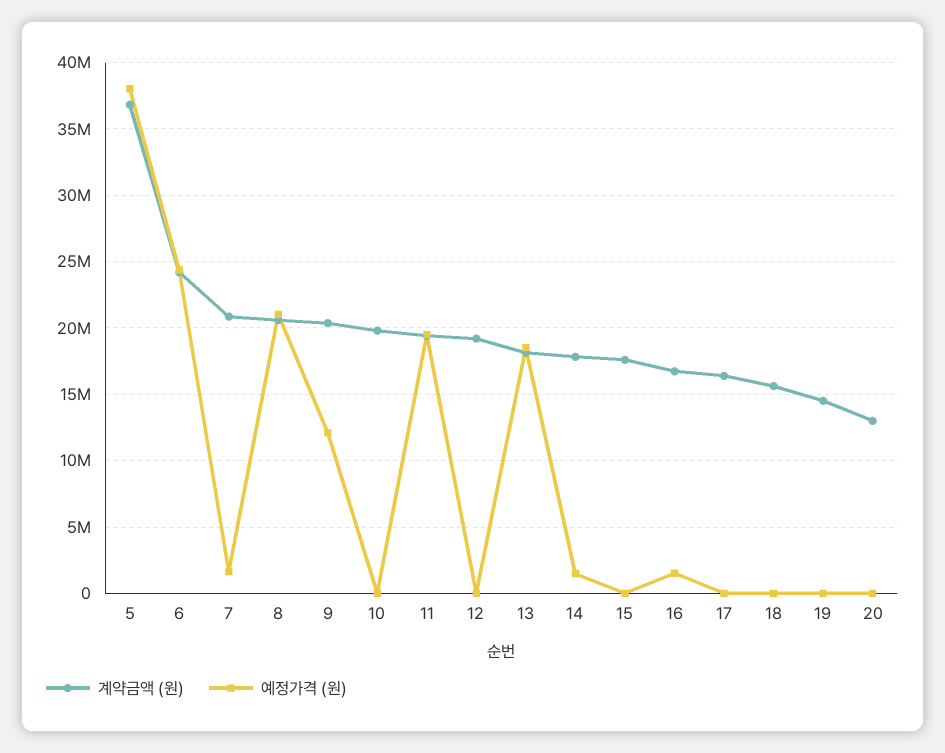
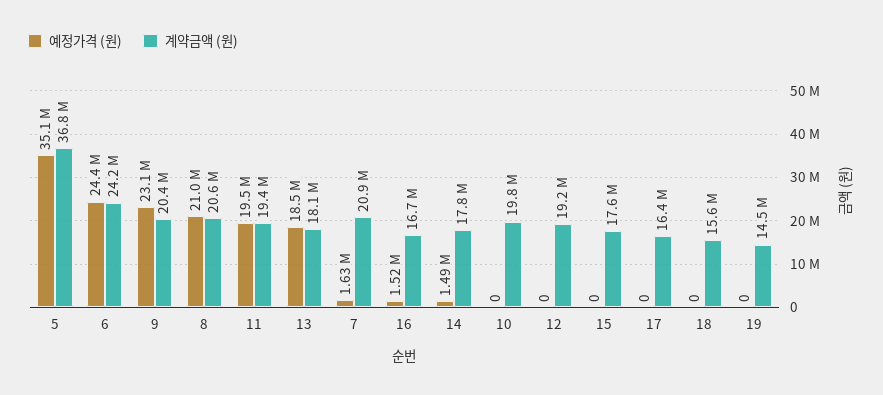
  {
    "계약금액 (원)": {
      "5": 36800000,
      "6": 24200000,
      "7": 20900000,
      "8": 20600000,
      "9": 20400000,
      "10": 19800000,
      "11": 19400000,
      "12": 19200000,
      "13": 18100000,
      "14": 17800000,
      "15": 17600000,
      "16": 16700000,
      "17": 16400000,
      "18": 15600000,
-     "19": 14500000,
+     "19": 14500000
-     "20": 13000000
    },
    "예정가격 (원)": {
-     "5": 38000000,
+     "5": 35100000,
      "6": 24400000,
      "7": 1630000,
      "8": 21000000,
-     "9": 12000000,
+     "9": 23100000,
      "10": 0,
      "11": 19500000,
      "12": 0,
      "13": 18500000,
      "14": 1490000,
      "15": 0,
      "16": 1520000,
      "17": 0,
      "18": 0,
-     "19": 0,
+     "19": 0
-     "20": 0
    }
  }

